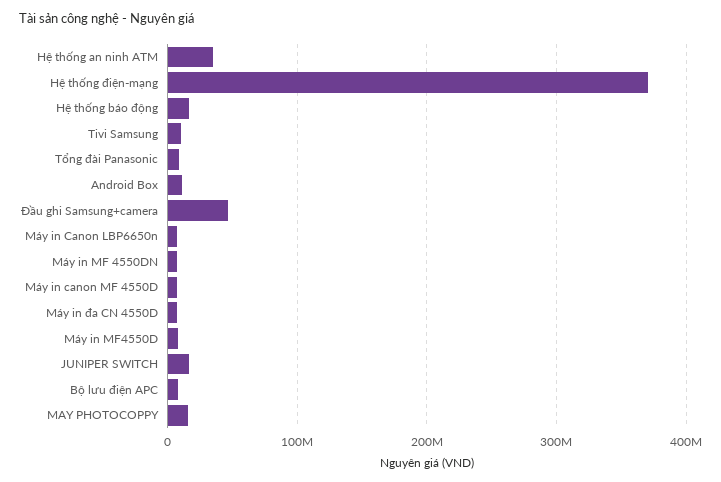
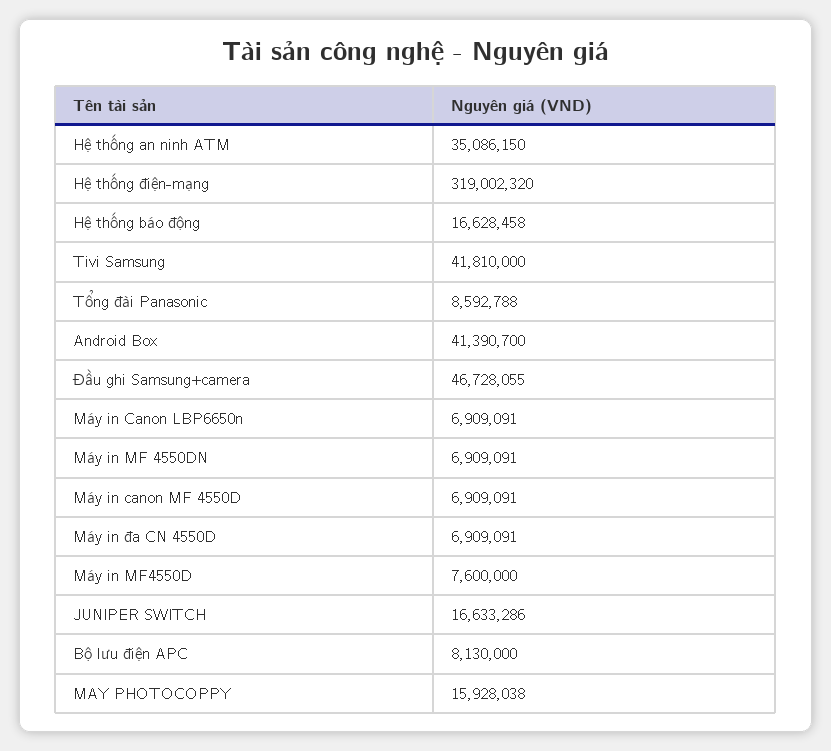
  {
    "Hệ thống an ninh ATM": 35086150,
-   "Hệ thống điện-mạng": 370000000,
+   "Hệ thống điện-mạng": 319002320,
    "Hệ thống báo động": 16628458,
-   "Tivi Samsung": 10000000,
+   "Tivi Samsung": 41810000,
    "Tổng đài Panasonic": 8592788,
-   "Android Box": 10000000,
+   "Android Box": 41390700,
    "Đầu ghi Samsung+camera": 46728055,
    "Máy in Canon LBP6650n": 6909091,
    "Máy in MF 4550DN": 6909091,
    "Máy in canon MF 4550D": 6909091,
    "Máy in đa CN 4550D": 6909091,
    "Máy in MF4550D": 7600000,
    "JUNIPER SWITCH": 16633286,
    "Bộ lưu điện APC": 8130000,
    "MAY PHOTOCOPPY": 15928038
  }

